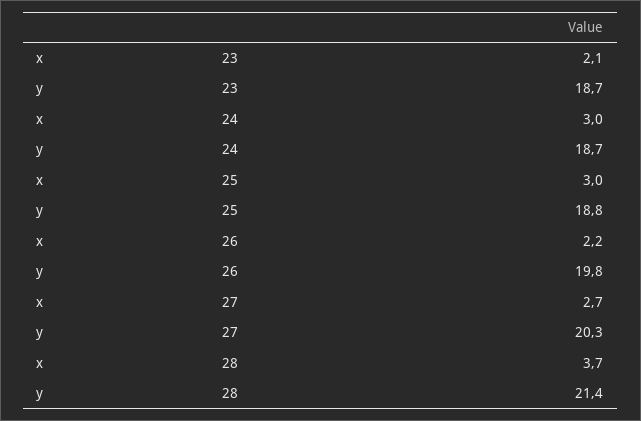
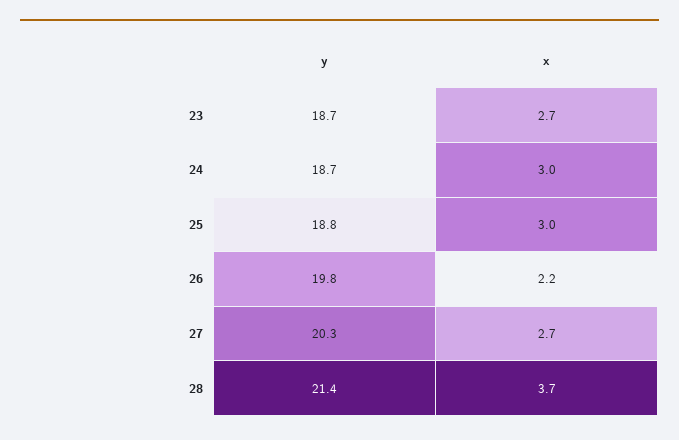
  {
    "x": {
-     "23": 2.1,
+     "23": 2.7,
      "24": 3,
      "25": 3,
      "26": 2.2,
      "27": 2.7,
      "28": 3.7
    },
    "y": {
      "23": 18.7,
      "24": 18.7,
      "25": 18.8,
      "26": 19.8,
      "27": 20.3,
      "28": 21.4
    }
  }

